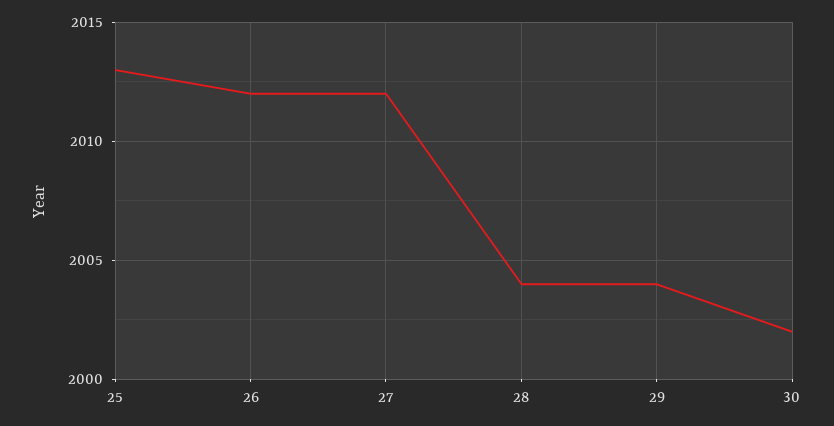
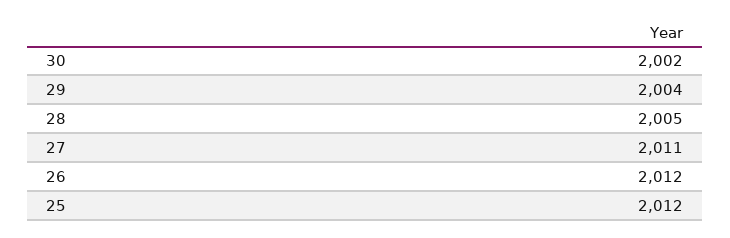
  {
-   "25": 2013,
+   "25": 2012,
    "26": 2012,
-   "27": 2012,
+   "27": 2011,
-   "28": 2004,
+   "28": 2005,
    "29": 2004,
    "30": 2002
  }

